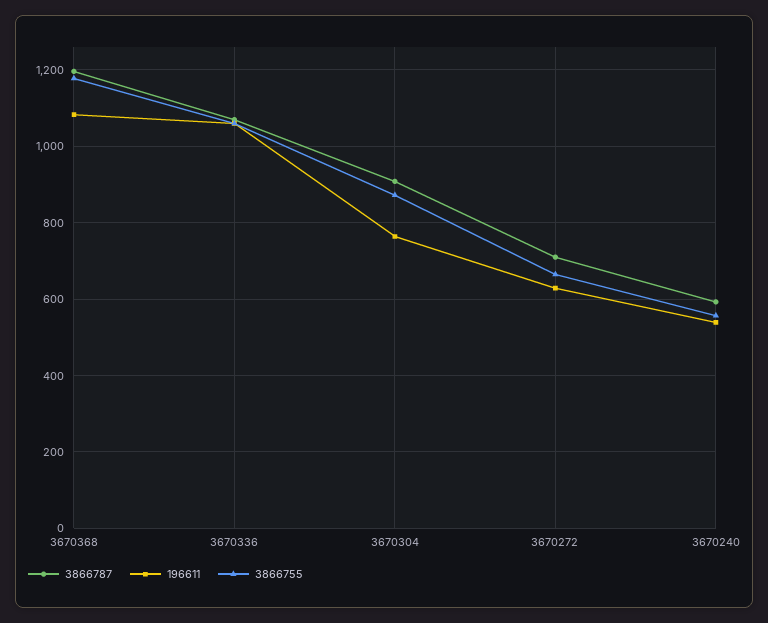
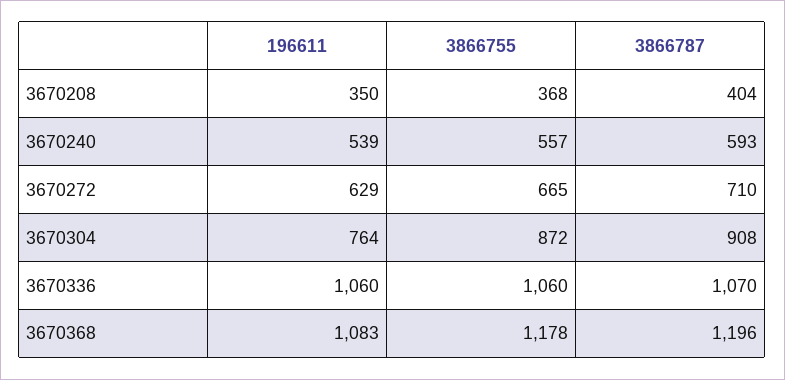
  {
    "3866787": {
      "3670368": 1196,
      "3670336": 1070,
      "3670304": 908,
      "3670272": 710,
-     "3670240": 593
+     "3670240": 593,
+     "3670208": 404
    },
    "196611": {
      "3670368": 1083,
      "3670336": 1060,
      "3670304": 764,
      "3670272": 629,
-     "3670240": 539
+     "3670240": 539,
+     "3670208": 350
    },
    "3866755": {
      "3670368": 1178,
      "3670336": 1060,
      "3670304": 872,
      "3670272": 665,
-     "3670240": 557
+     "3670240": 557,
+     "3670208": 368
    }
  }

